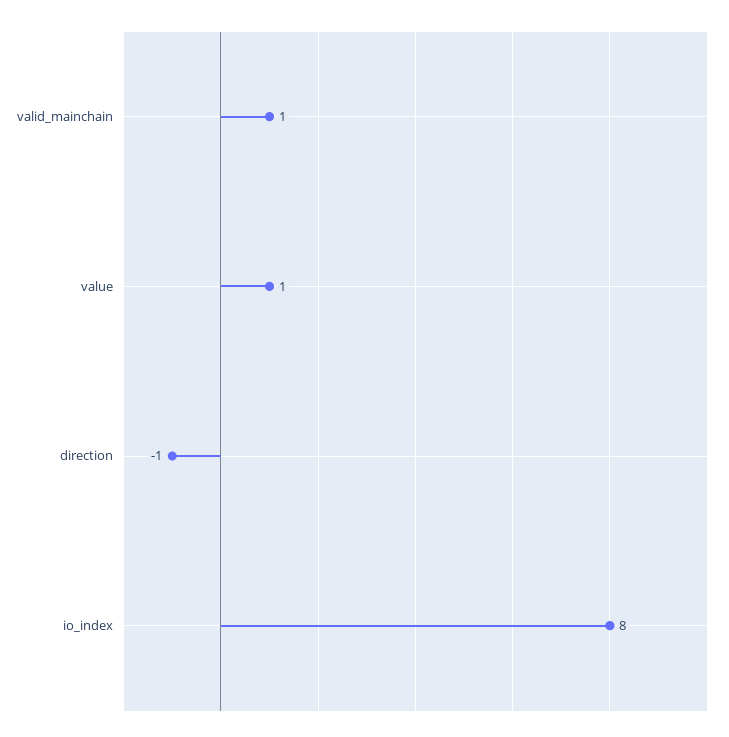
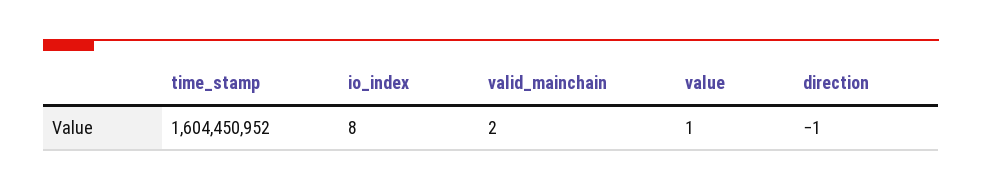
  {
-   "valid_mainchain": 1,
+   "valid_mainchain": 2,
    "value": 1,
    "direction": -1,
-   "io_index": 8
+   "io_index": 8,
+   "time_stamp": 1604450952
  }

